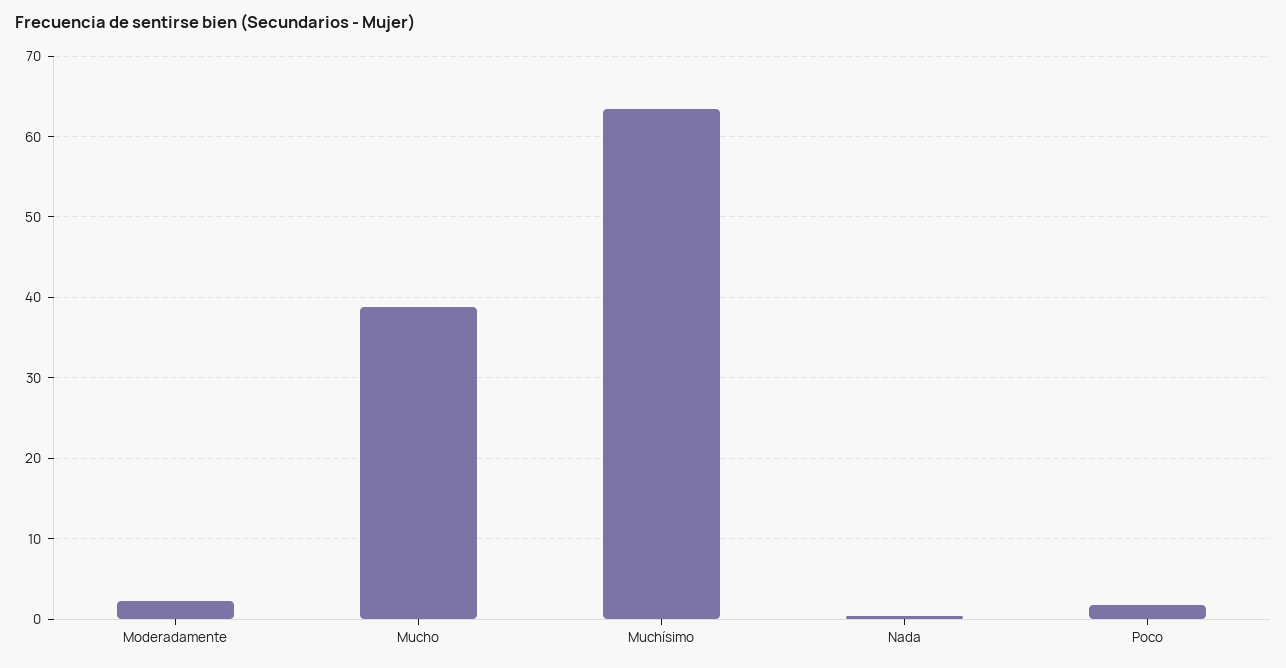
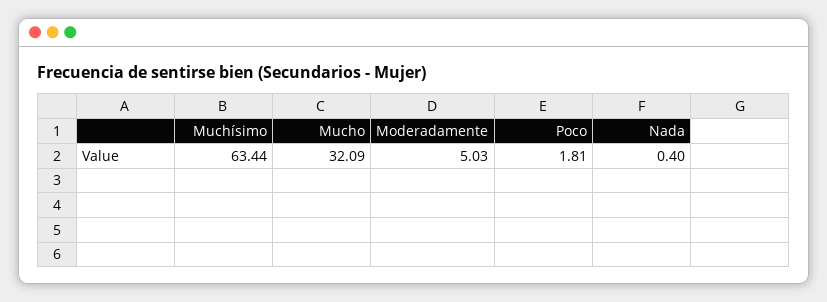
  {
-   "Moderadamente": 2,
+   "Moderadamente": 5.03,
-   "Mucho": 39,
+   "Mucho": 32.09,
    "Muchísimo": 63.44,
    "Nada": 0.4,
    "Poco": 1.81
  }

